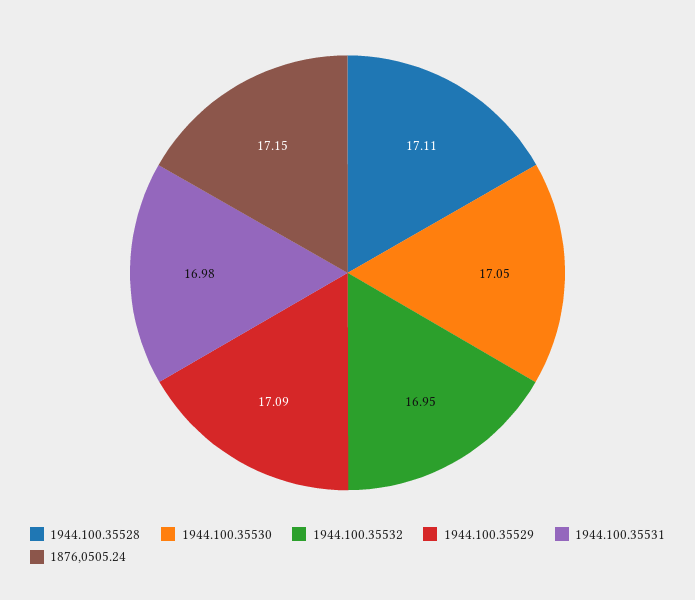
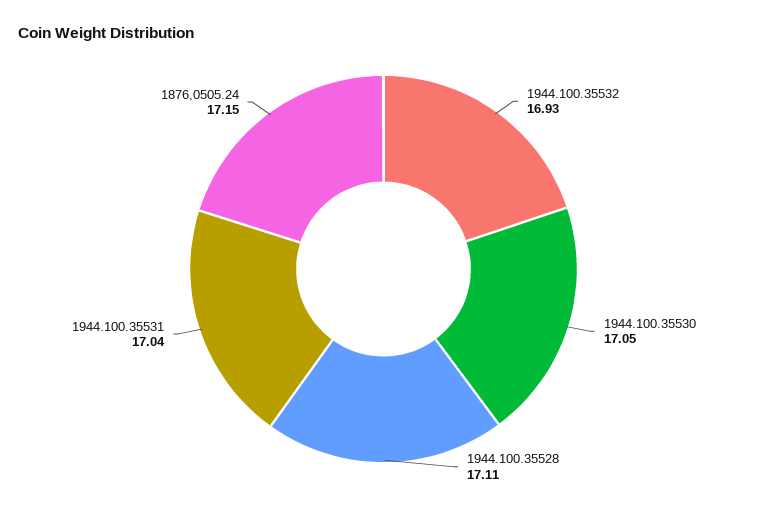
  {
    "1944.100.35528": 17.11,
    "1944.100.35530": 17.05,
-   "1944.100.35532": 16.95,
+   "1944.100.35532": 16.93,
-   "1944.100.35529": 17.09,
-   "1944.100.35531": 16.98,
+   "1944.100.35531": 17.04,
    "1876,0505.24": 17.15
  }

